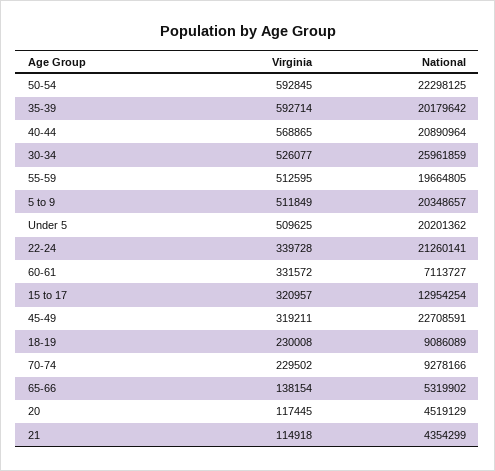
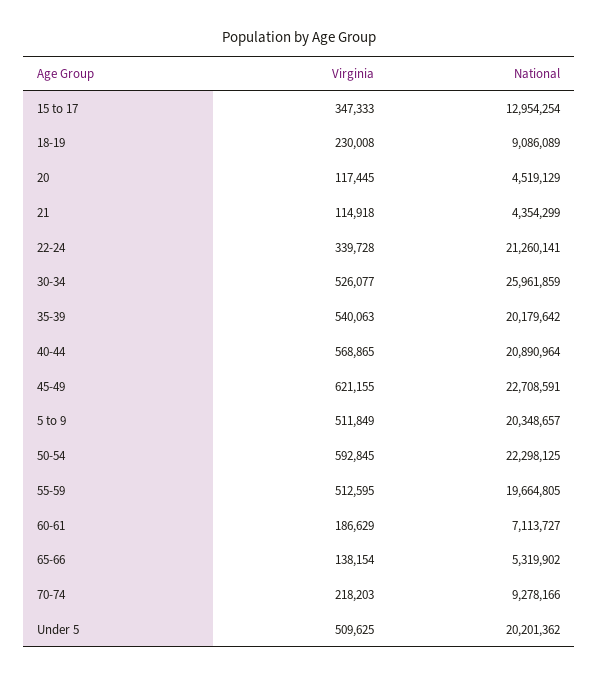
  {
    "Virginia": {
      "50-54": 592845,
-     "35-39": 592714,
+     "35-39": 540063,
      "40-44": 568865,
      "30-34": 526077,
      "55-59": 512595,
      "5 to 9": 511849,
      "Under 5": 509625,
      "22-24": 339728,
-     "60-61": 331572,
+     "60-61": 186629,
-     "15 to 17": 320957,
+     "15 to 17": 347333,
-     "45-49": 319211,
+     "45-49": 621155,
      "18-19": 230008,
-     "70-74": 229502,
+     "70-74": 218203,
      "65-66": 138154,
      "20": 117445,
      "21": 114918
    },
    "National": {
      "50-54": 22298125,
      "35-39": 20179642,
      "40-44": 20890964,
      "30-34": 25961859,
      "55-59": 19664805,
      "5 to 9": 20348657,
      "Under 5": 20201362,
      "22-24": 21260141,
      "60-61": 7113727,
      "15 to 17": 12954254,
      "45-49": 22708591,
      "18-19": 9086089,
      "70-74": 9278166,
      "65-66": 5319902,
      "20": 4519129,
      "21": 4354299
    }
  }

